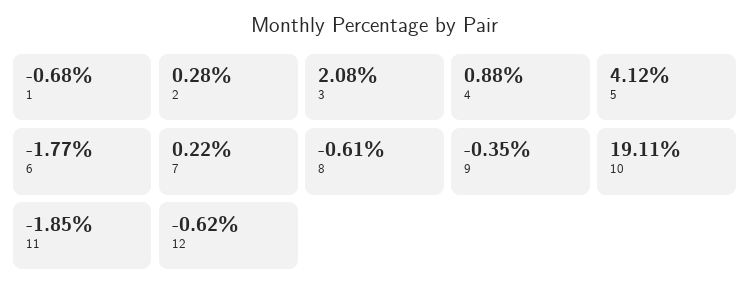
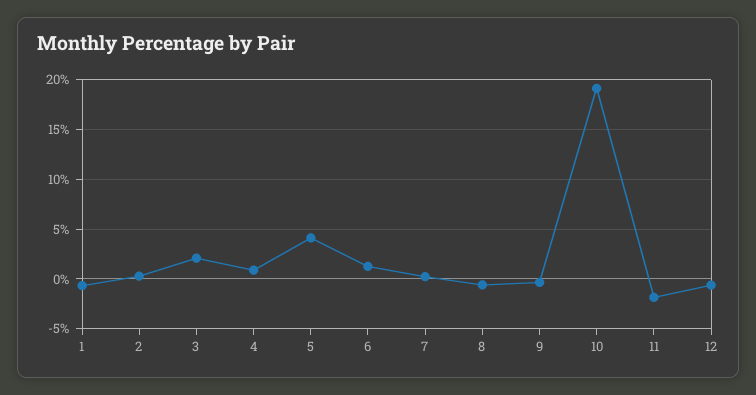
  {
    "1": -0.68,
    "2": 0.28,
    "3": 2.08,
    "4": 0.88,
    "5": 4.12,
-   "6": -1.77,
+   "6": 1,
    "7": 0.22,
    "8": -0.61,
    "9": -0.35,
    "10": 19.11,
    "11": -1.85,
    "12": -0.62
  }

